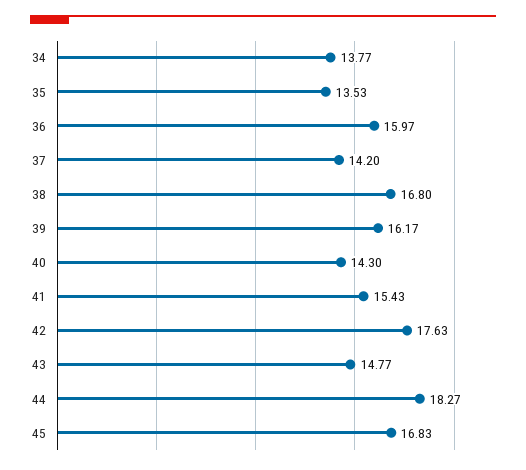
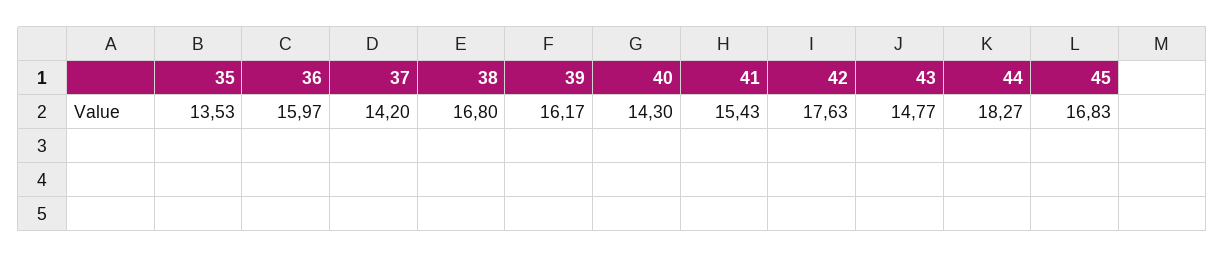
  {
-   "34": 13.77,
    "35": 13.53,
    "36": 15.97,
    "37": 14.2,
    "38": 16.8,
    "39": 16.17,
    "40": 14.3,
    "41": 15.43,
    "42": 17.63,
    "43": 14.77,
    "44": 18.27,
    "45": 16.83
  }

